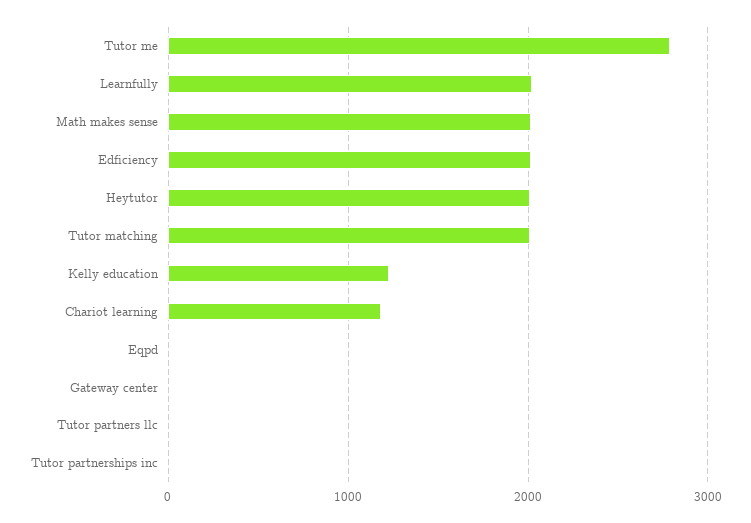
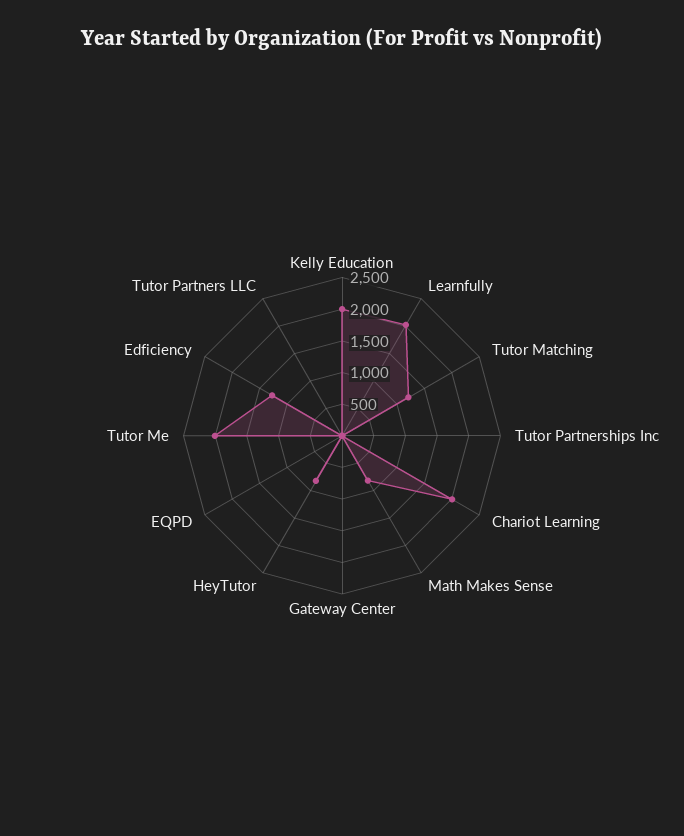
  {
-   "Tutor me": 2800,
+   "Tutor me": 2000,
    "Learnfully": 2000,
-   "Math makes sense": 2000,
+   "Math makes sense": 750,
-   "Edficiency": 2000,
+   "Edficiency": 1250,
-   "Heytutor": 2000,
+   "Heytutor": 750,
-   "Tutor matching": 2000,
+   "Tutor matching": 1250,
-   "Kelly education": 1200,
+   "Kelly education": 2000,
-   "Chariot learning": 1200,
+   "Chariot learning": 2000,
    "Eqpd": 0,
    "Gateway center": 0,
    "Tutor partners llc": 0,
    "Tutor partnerships inc": 0
  }

